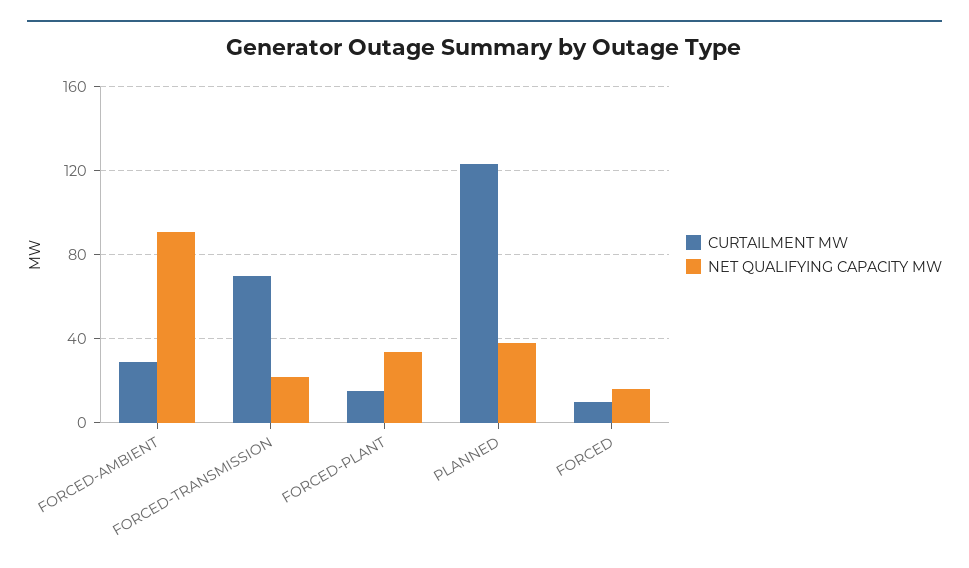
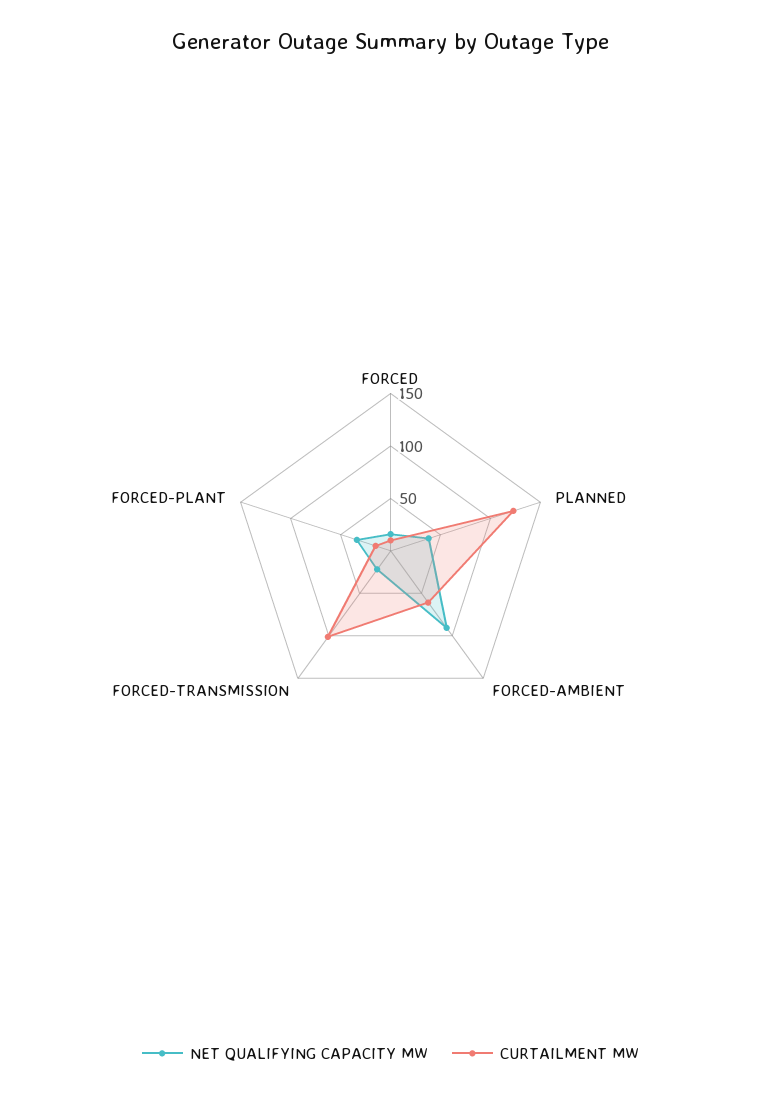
  {
    "CURTAILMENT MW": {
-     "FORCED-AMBIENT": 30,
+     "FORCED-AMBIENT": 60,
-     "FORCED-TRANSMISSION": 70,
+     "FORCED-TRANSMISSION": 100,
      "FORCED-PLANT": 15,
      "PLANNED": 125,
      "FORCED": 10
    },
    "NET QUALIFYING CAPACITY MW": {
      "FORCED-AMBIENT": 90,
      "FORCED-TRANSMISSION": 20,
      "FORCED-PLANT": 35,
      "PLANNED": 40,
      "FORCED": 15
    }
  }

